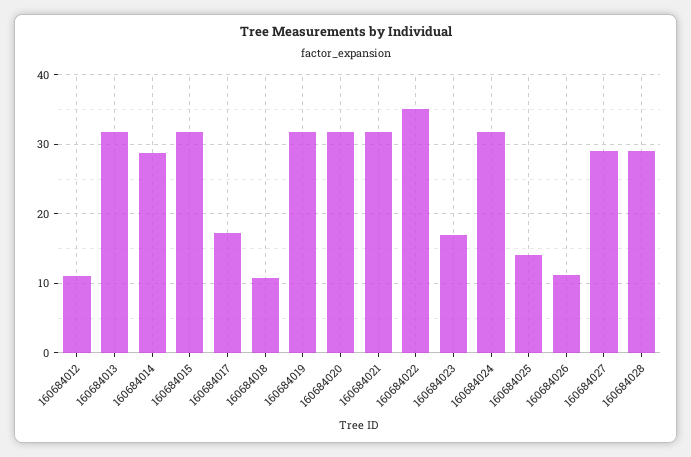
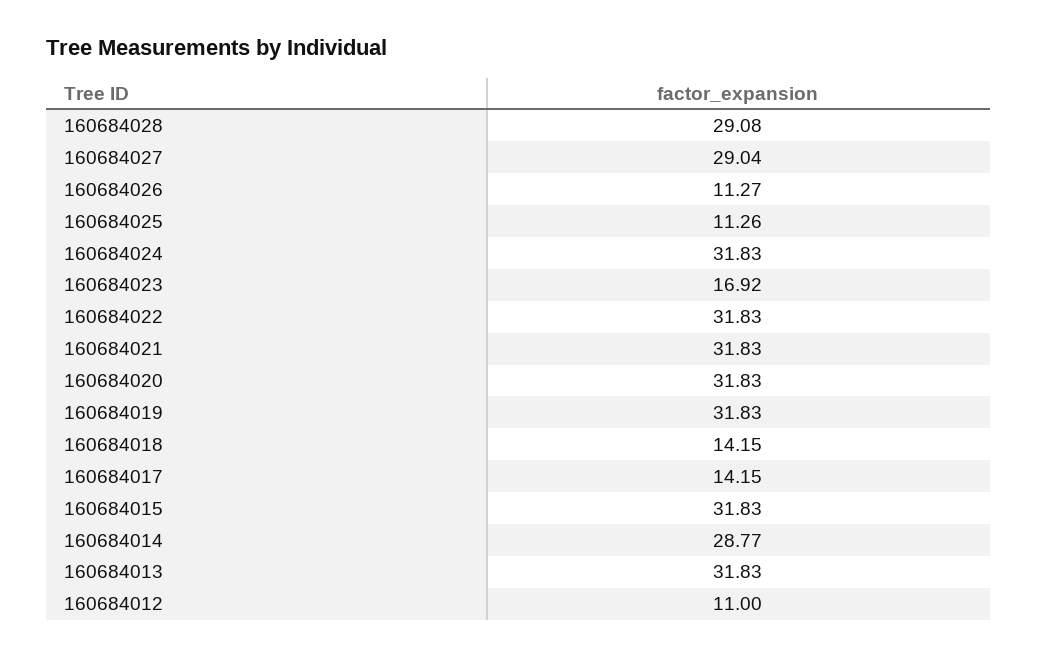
  {
    "160684012": 11,
    "160684013": 31.83,
    "160684014": 28.77,
    "160684015": 31.83,
-   "160684017": 17,
+   "160684017": 14.15,
-   "160684018": 11,
+   "160684018": 14.15,
    "160684019": 31.83,
    "160684020": 31.83,
    "160684021": 31.83,
-   "160684022": 35,
+   "160684022": 31.83,
    "160684023": 16.92,
    "160684024": 31.83,
-   "160684025": 14,
+   "160684025": 11.26,
    "160684026": 11.27,
    "160684027": 29.04,
    "160684028": 29.08
  }

